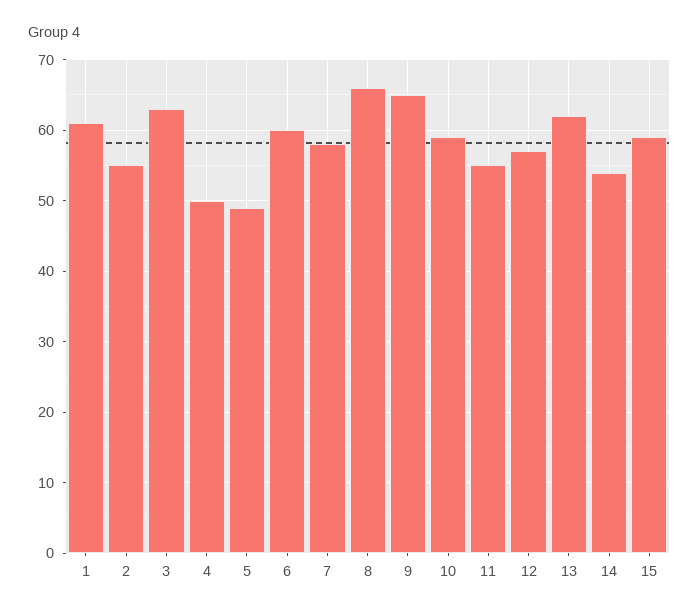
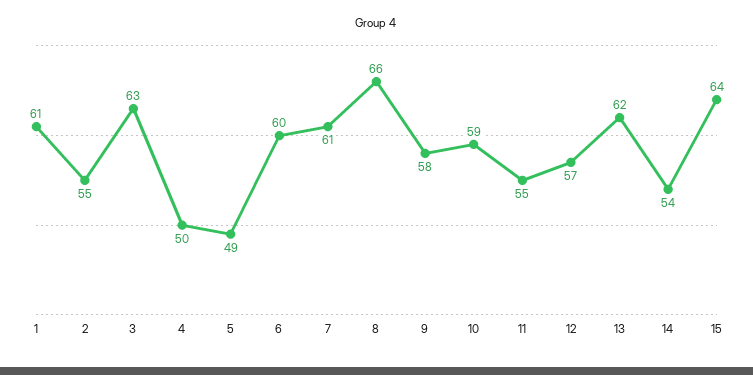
  {
    "1": 61,
    "2": 55,
    "3": 63,
    "4": 50,
    "5": 49,
    "6": 60,
-   "7": 58,
+   "7": 61,
    "8": 66,
-   "9": 65,
+   "9": 58,
    "10": 59,
    "11": 55,
    "12": 57,
    "13": 62,
    "14": 54,
-   "15": 59
+   "15": 64
  }

